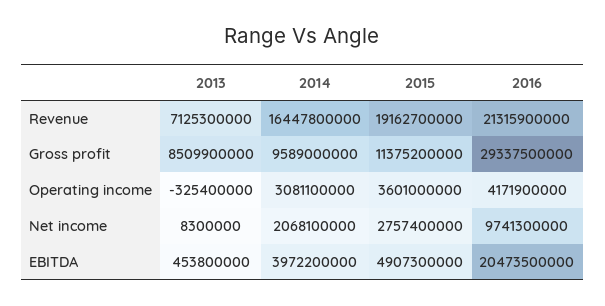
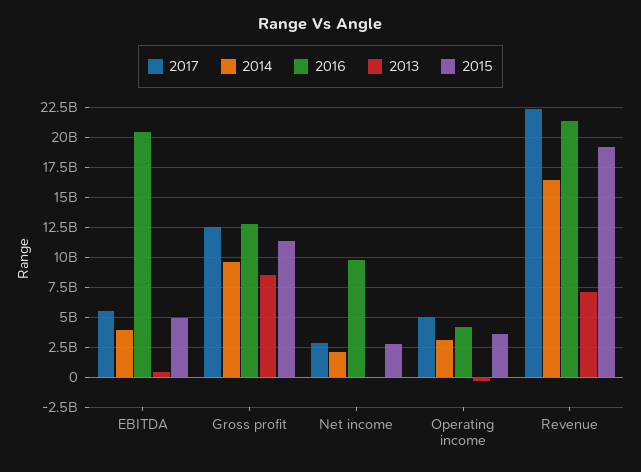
  {
    "2013": {
      "Revenue": 7125300000,
      "Gross profit": 8509900000,
      "Operating income": -325400000,
      "Net income": 8300000,
      "EBITDA": 453800000
    },
    "2014": {
      "Revenue": 16447800000,
      "Gross profit": 9589000000,
      "Operating income": 3081100000,
      "Net income": 2068100000,
      "EBITDA": 3972200000
    },
    "2015": {
      "Revenue": 19162700000,
      "Gross profit": 11375200000,
      "Operating income": 3601000000,
      "Net income": 2757400000,
      "EBITDA": 4907300000
    },
    "2016": {
      "Revenue": 21315900000,
-     "Gross profit": 29337500000,
+     "Gross profit": 12500000000,
      "Operating income": 4171900000,
      "Net income": 9741300000,
      "EBITDA": 20473500000
-   }
+   },
+   "2017": {
+     "EBITDA": 5000000000,
+     "Gross profit": 12500000000,
+     "Net income": 2500000000,
+     "Operating income": 5000000000,
+     "Revenue": 22500000000
+   }
  }

